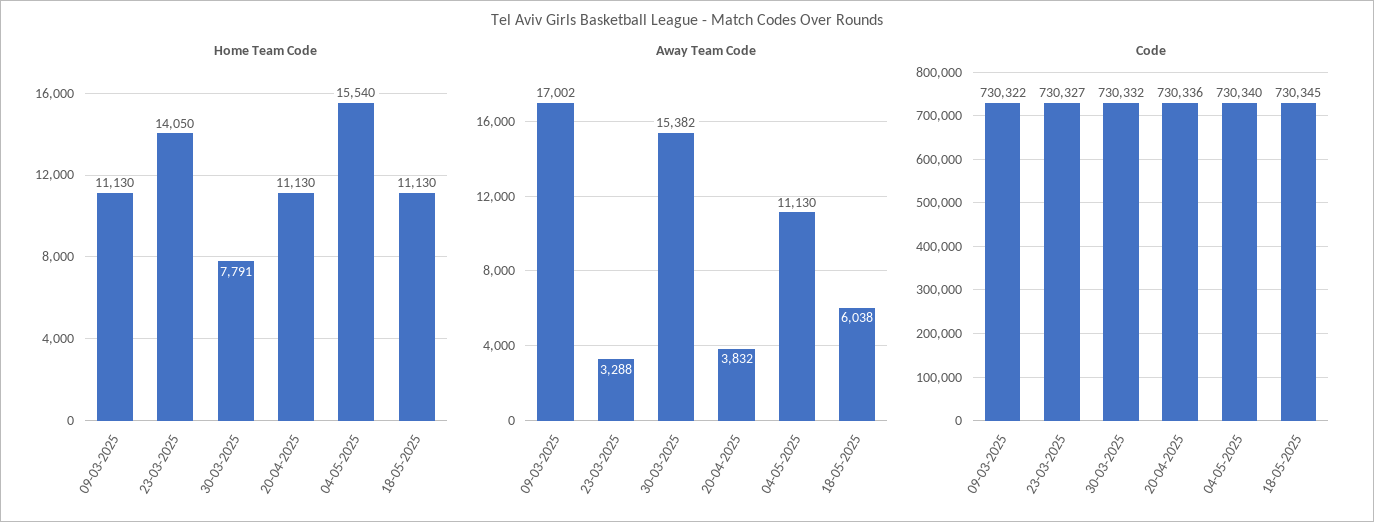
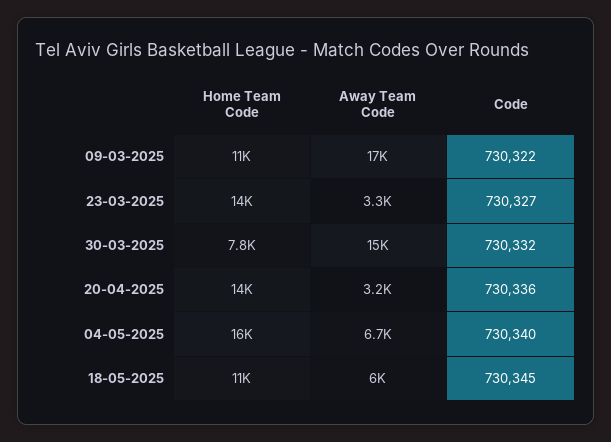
  {
    "Home Team Code": {
      "09-03-2025": 11130,
      "23-03-2025": 14050,
      "30-03-2025": 7791,
-     "20-04-2025": 11130,
+     "20-04-2025": 14000,
      "04-05-2025": 15540,
      "18-05-2025": 11130
    },
    "Away Team Code": {
      "09-03-2025": 17002,
      "23-03-2025": 3288,
      "30-03-2025": 15382,
-     "20-04-2025": 3832,
+     "20-04-2025": 3200,
-     "04-05-2025": 11130,
+     "04-05-2025": 6700,
      "18-05-2025": 6038
    },
    "Code": {
      "09-03-2025": 730322,
      "23-03-2025": 730327,
      "30-03-2025": 730332,
      "20-04-2025": 730336,
      "04-05-2025": 730340,
      "18-05-2025": 730345
    }
  }

